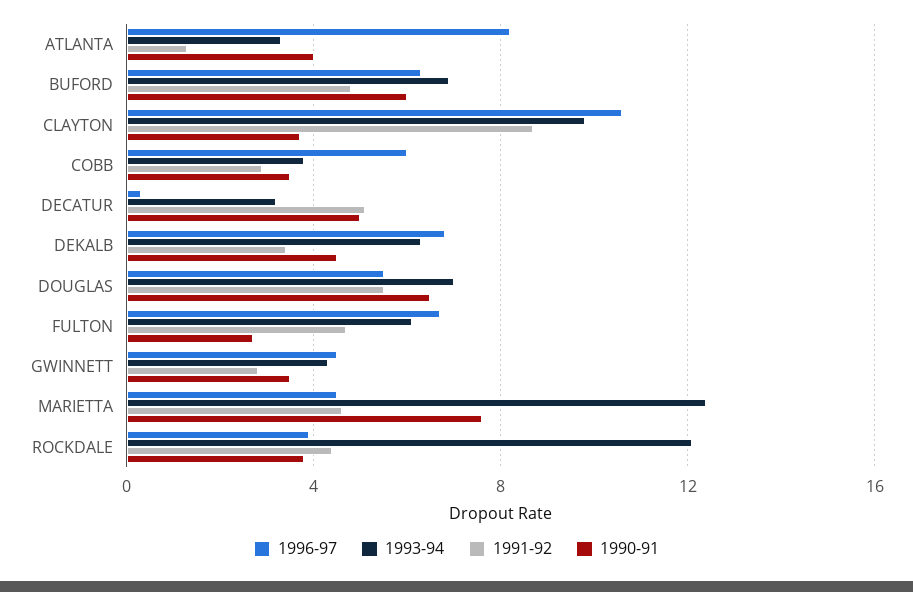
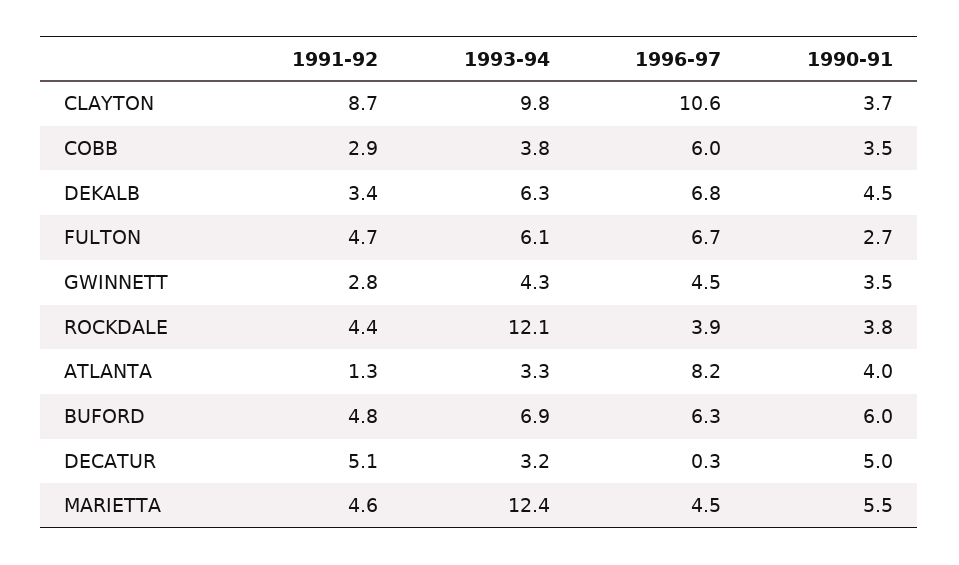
  {
    "1996-97": {
      "ATLANTA": 8.2,
      "BUFORD": 6.3,
      "CLAYTON": 10.6,
      "COBB": 6,
      "DECATUR": 0.3,
      "DEKALB": 6.8,
-     "DOUGLAS": 5.5,
      "FULTON": 6.7,
      "GWINNETT": 4.5,
      "MARIETTA": 4.5,
      "ROCKDALE": 3.9
    },
    "1993-94": {
      "ATLANTA": 3.3,
      "BUFORD": 6.9,
      "CLAYTON": 9.8,
      "COBB": 3.8,
      "DECATUR": 3.2,
      "DEKALB": 6.3,
-     "DOUGLAS": 7,
      "FULTON": 6.1,
      "GWINNETT": 4.3,
      "MARIETTA": 12.4,
      "ROCKDALE": 12.1
    },
    "1991-92": {
      "ATLANTA": 1.3,
      "BUFORD": 4.8,
      "CLAYTON": 8.7,
      "COBB": 2.9,
      "DECATUR": 5.1,
      "DEKALB": 3.4,
-     "DOUGLAS": 5.5,
      "FULTON": 4.7,
      "GWINNETT": 2.8,
      "MARIETTA": 4.6,
      "ROCKDALE": 4.4
    },
    "1990-91": {
      "ATLANTA": 4,
      "BUFORD": 6,
      "CLAYTON": 3.7,
      "COBB": 3.5,
      "DECATUR": 5,
      "DEKALB": 4.5,
-     "DOUGLAS": 6.5,
      "FULTON": 2.7,
      "GWINNETT": 3.5,
-     "MARIETTA": 7.5,
+     "MARIETTA": 5.5,
      "ROCKDALE": 3.8
    }
  }

